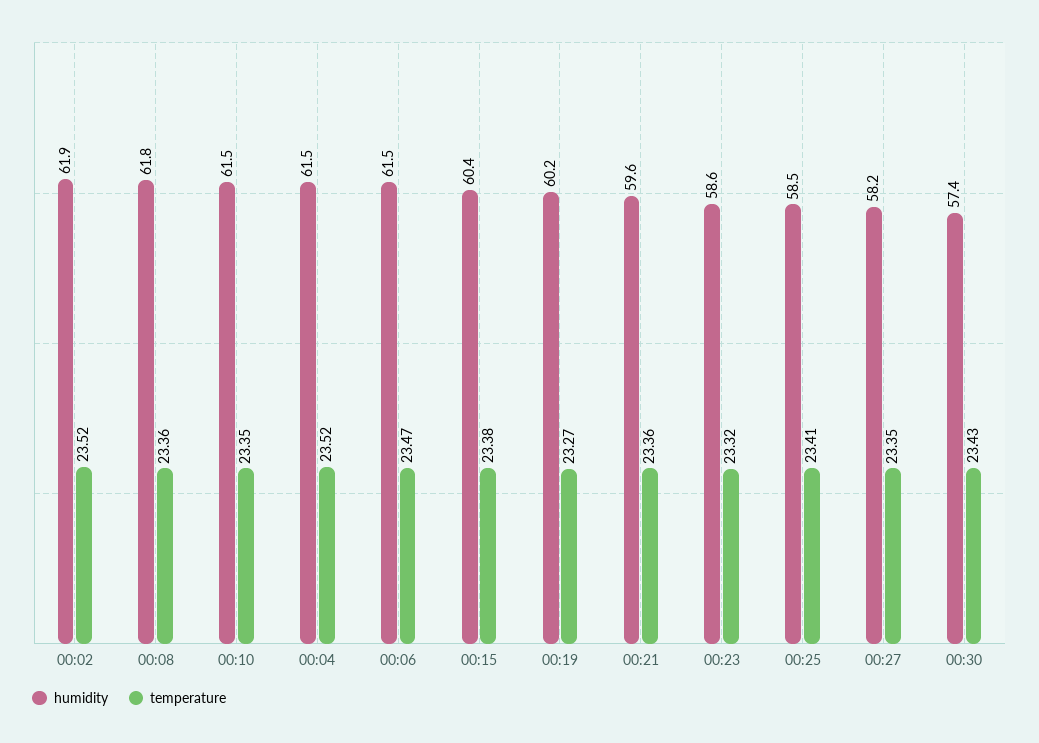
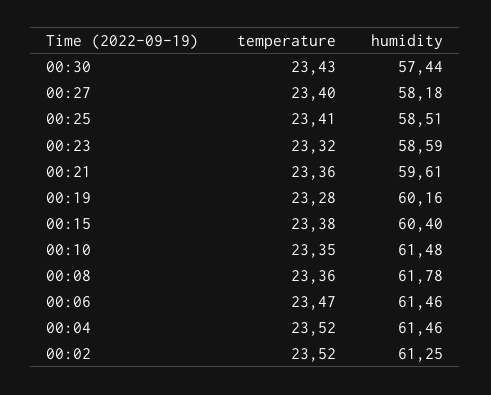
  {
    "humidity": {
-     "00:02": 61.9,
+     "00:02": 61.25,
      "00:08": 61.78,
      "00:10": 61.48,
      "00:04": 61.46,
      "00:06": 61.46,
      "00:15": 60.4,
      "00:19": 60.16,
      "00:21": 59.61,
      "00:23": 58.59,
      "00:25": 58.51,
      "00:27": 58.18,
      "00:30": 57.44
    },
    "temperature": {
      "00:02": 23.52,
      "00:08": 23.36,
      "00:10": 23.35,
      "00:04": 23.52,
      "00:06": 23.47,
      "00:15": 23.38,
-     "00:19": 23.27,
+     "00:19": 23.28,
      "00:21": 23.36,
      "00:23": 23.32,
      "00:25": 23.41,
-     "00:27": 23.35,
+     "00:27": 23.4,
      "00:30": 23.43
    }
  }

